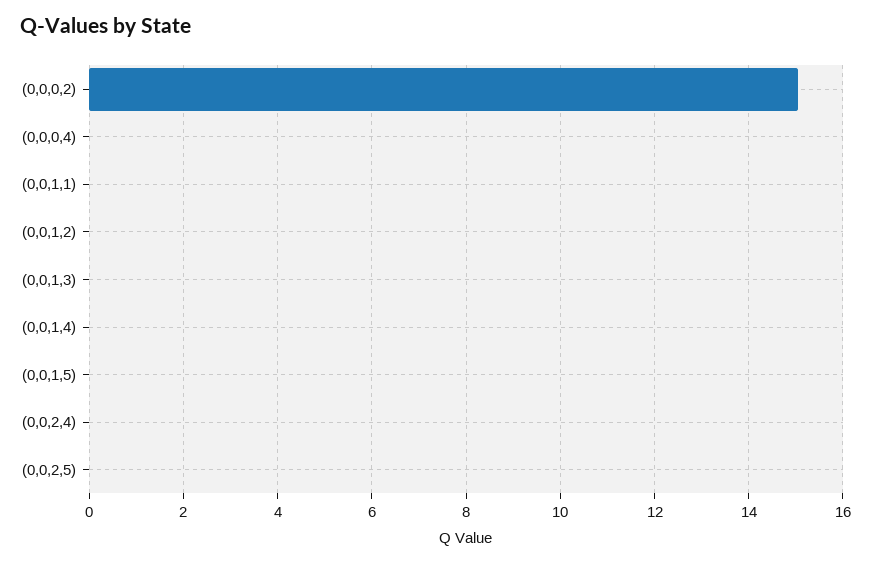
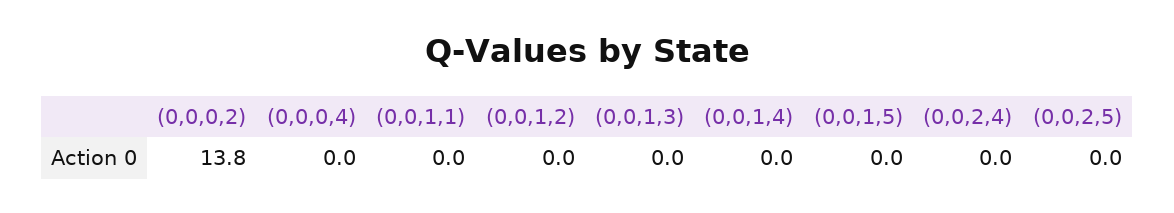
  {
-   "(0,0,0,2)": 15,
+   "(0,0,0,2)": 13.8,
    "(0,0,0,4)": 0,
    "(0,0,1,1)": 0,
    "(0,0,1,2)": 0,
    "(0,0,1,3)": 0,
    "(0,0,1,4)": 0,
    "(0,0,1,5)": 0,
    "(0,0,2,4)": 0,
    "(0,0,2,5)": 0
  }

